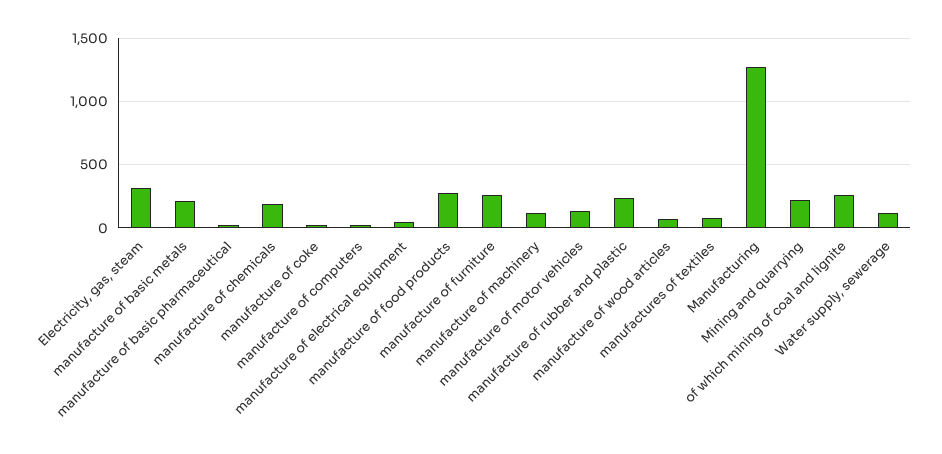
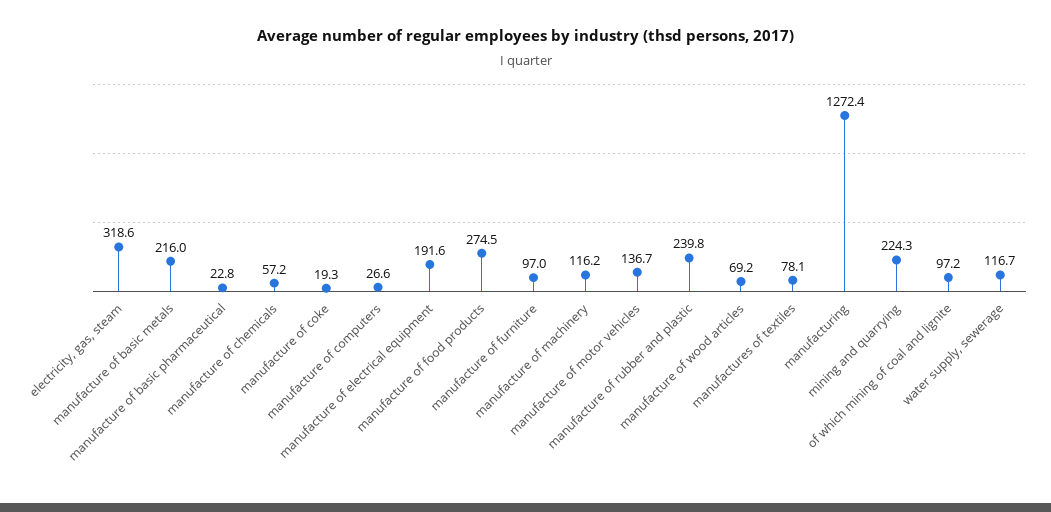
  {
    "Electricity, gas, steam": 318.6,
    "manufacture of basic metals": 216,
    "manufacture of basic pharmaceutical": 22.8,
-   "manufacture of chemicals": 200,
+   "manufacture of chemicals": 57.2,
    "manufacture of coke": 19.3,
    "manufacture of computers": 26.6,
-   "manufacture of electrical equipment": 50,
+   "manufacture of electrical equipment": 191.6,
    "manufacture of food products": 274.5,
-   "manufacture of furniture": 250,
+   "manufacture of furniture": 97,
    "manufacture of machinery": 116.2,
    "manufacture of motor vehicles": 136.7,
    "manufacture of rubber and plastic": 239.8,
    "manufacture of wood articles": 69.2,
    "manufactures of textiles": 78.1,
    "Manufacturing": 1272.4,
    "Mining and quarrying": 224.3,
-   "of which mining of coal and lignite": 250,
+   "of which mining of coal and lignite": 97.2,
    "Water supply, sewerage": 116.7
  }

